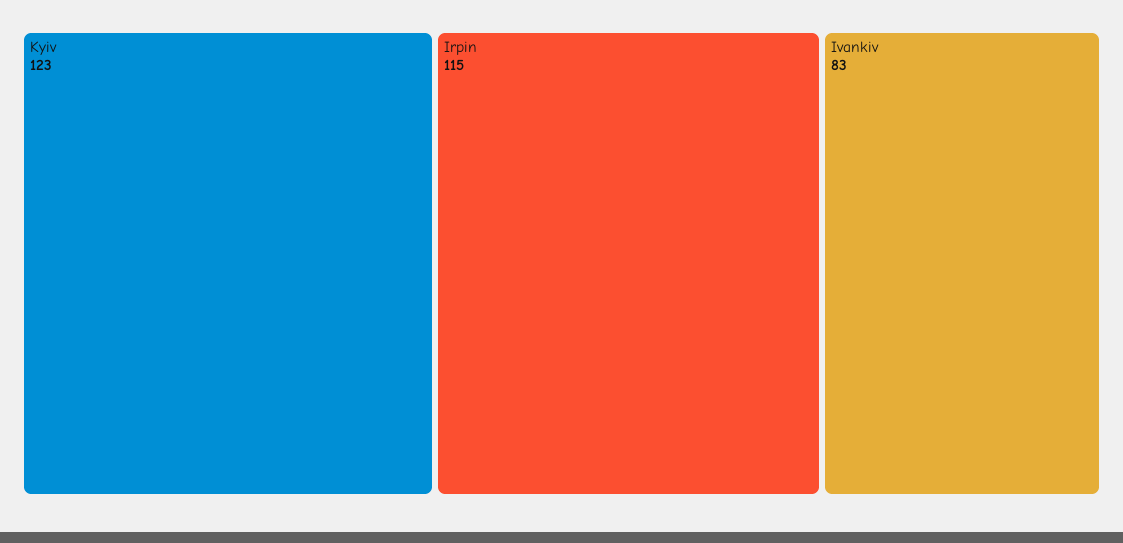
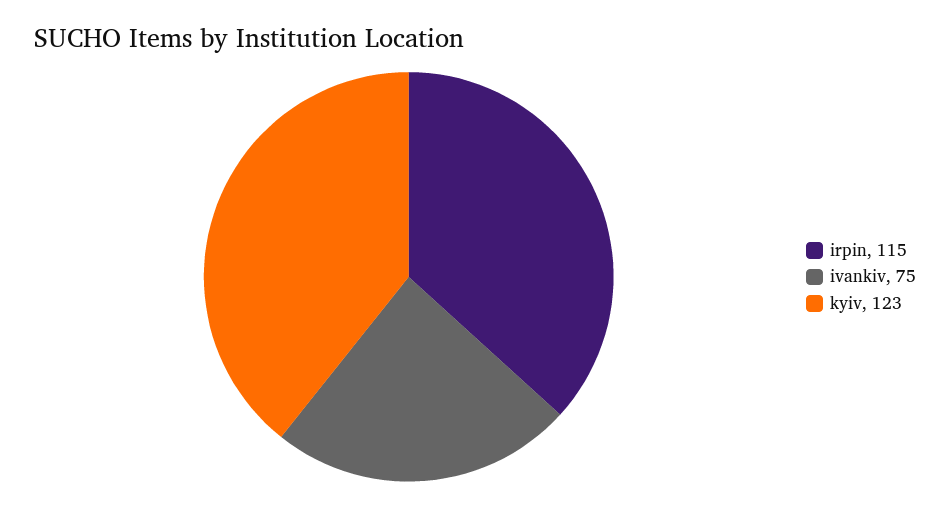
  {
    "Kyiv": 123,
    "Irpin": 115,
-   "Ivankiv": 83
+   "Ivankiv": 75
  }

